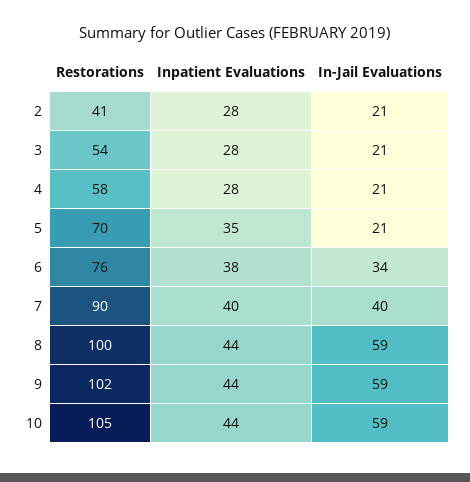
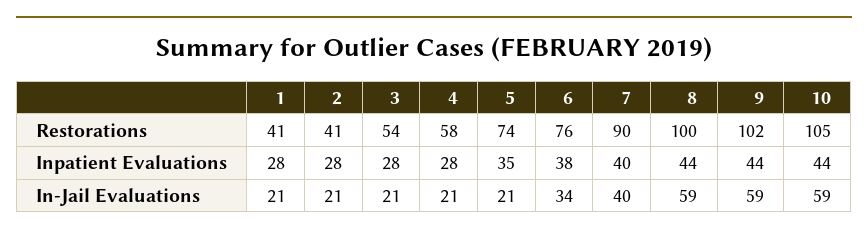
  {
    "Restorations": {
      "2": 41,
      "3": 54,
      "4": 58,
-     "5": 70,
+     "5": 74,
      "6": 76,
      "7": 90,
      "8": 100,
      "9": 102,
-     "10": 105
+     "10": 105,
+     "1": 41
    },
    "Inpatient Evaluations": {
      "2": 28,
      "3": 28,
      "4": 28,
      "5": 35,
      "6": 38,
      "7": 40,
      "8": 44,
      "9": 44,
-     "10": 44
+     "10": 44,
+     "1": 28
    },
    "In-Jail Evaluations": {
      "2": 21,
      "3": 21,
      "4": 21,
      "5": 21,
      "6": 34,
      "7": 40,
      "8": 59,
      "9": 59,
-     "10": 59
+     "10": 59,
+     "1": 21
    }
  }

